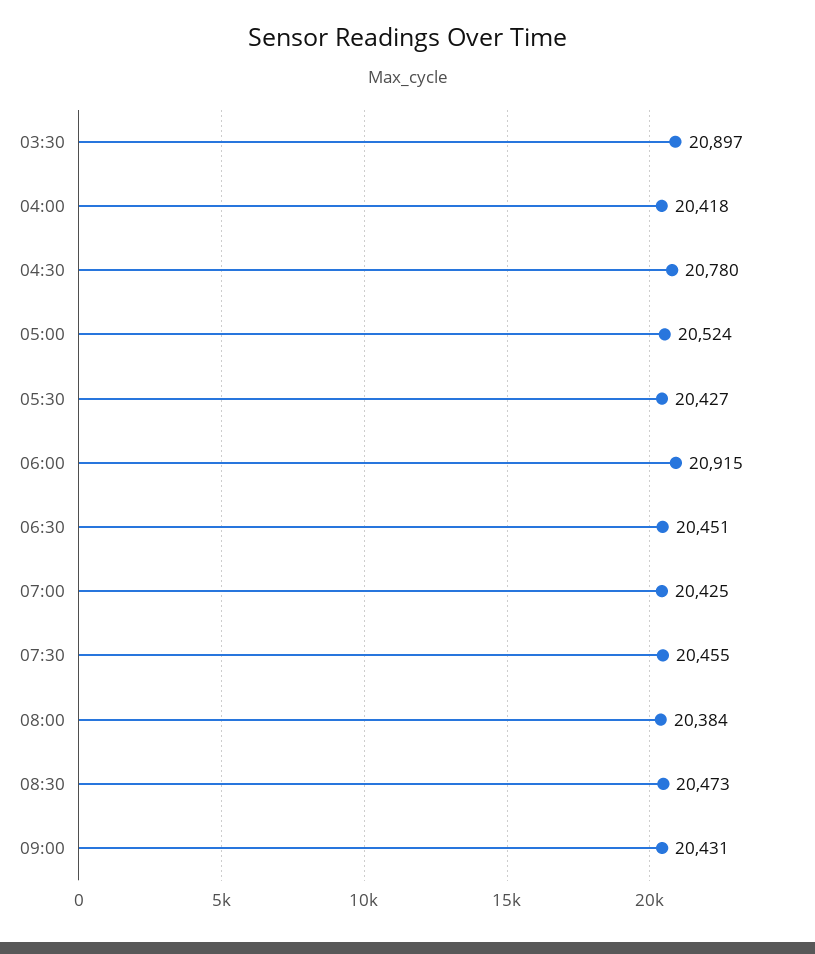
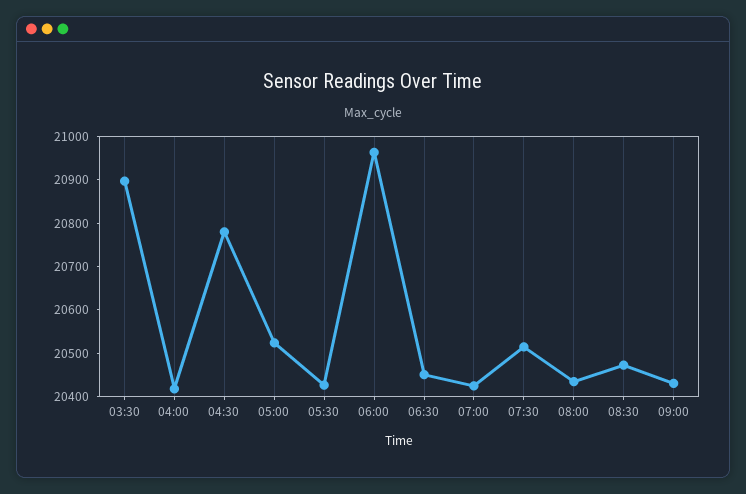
  {
    "03:30": 20897,
    "04:00": 20418,
    "04:30": 20780,
    "05:00": 20524,
    "05:30": 20427,
-   "06:00": 20915,
+   "06:00": 20960,
    "06:30": 20451,
    "07:00": 20425,
-   "07:30": 20455,
+   "07:30": 20520,
-   "08:00": 20384,
+   "08:00": 20440,
    "08:30": 20473,
    "09:00": 20431
  }

